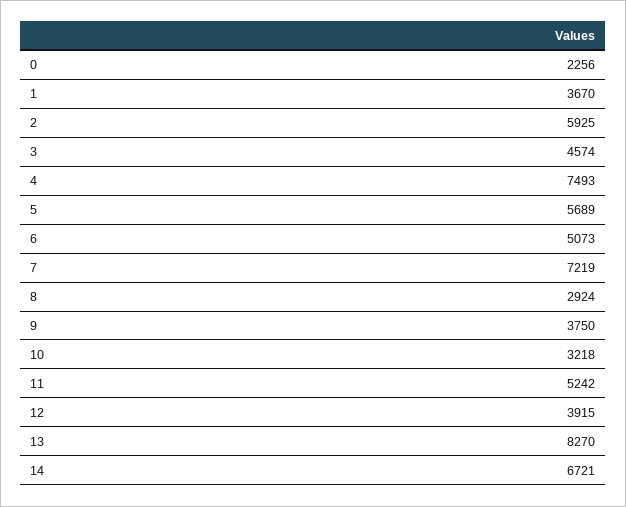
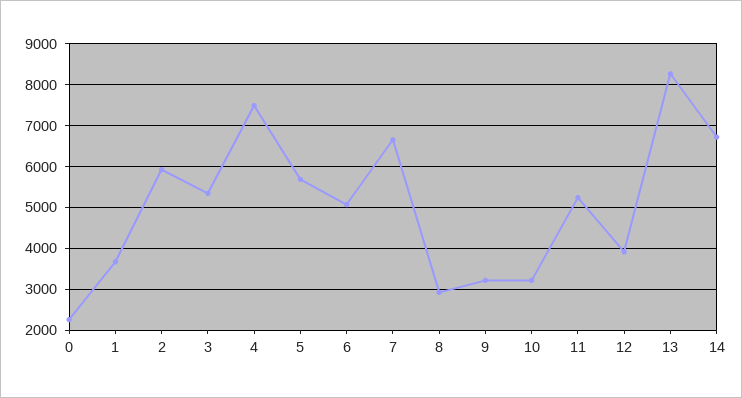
  {
    "0": 2256,
    "1": 3670,
    "2": 5925,
-   "3": 4574,
+   "3": 5400,
    "4": 7493,
    "5": 5689,
    "6": 5073,
-   "7": 7219,
+   "7": 6600,
    "8": 2924,
-   "9": 3750,
+   "9": 3200,
    "10": 3218,
    "11": 5242,
    "12": 3915,
    "13": 8270,
    "14": 6721
  }

